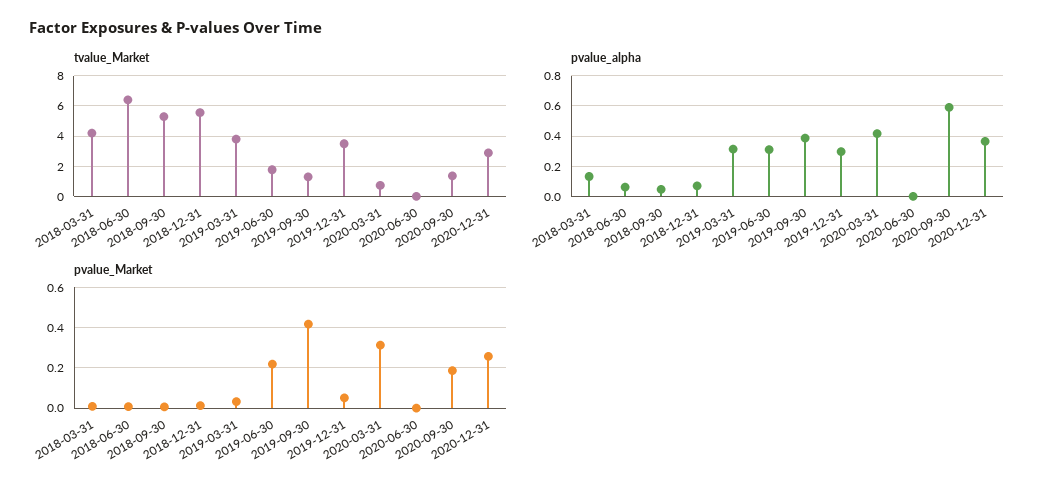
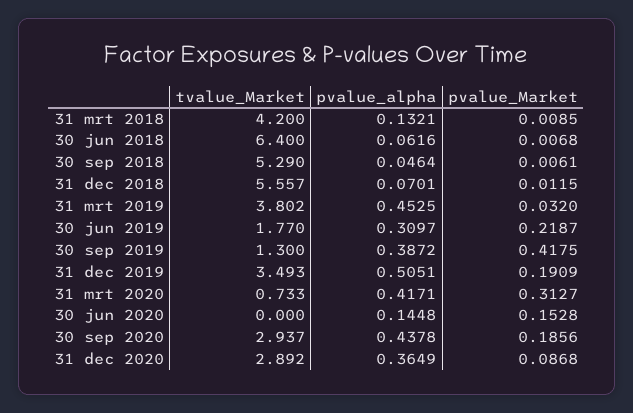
  {
    "tvalue_Market": {
      "2018-03-31": 4.2,
      "2018-06-30": 6.4,
      "2018-09-30": 5.29,
      "2018-12-31": 5.557,
      "2019-03-31": 3.802,
      "2019-06-30": 1.77,
      "2019-09-30": 1.3,
      "2019-12-31": 3.493,
      "2020-03-31": 0.733,
      "2020-06-30": 0,
-     "2020-09-30": 1.5,
+     "2020-09-30": 2.937,
      "2020-12-31": 2.892
    },
    "pvalue_alpha": {
      "2018-03-31": 0.1321,
      "2018-06-30": 0.0616,
      "2018-09-30": 0.0464,
      "2018-12-31": 0.0701,
-     "2019-03-31": 0.3,
+     "2019-03-31": 0.4525,
      "2019-06-30": 0.3097,
      "2019-09-30": 0.3872,
-     "2019-12-31": 0.3,
+     "2019-12-31": 0.5051,
      "2020-03-31": 0.4171,
-     "2020-06-30": 0,
+     "2020-06-30": 0.1448,
-     "2020-09-30": 0.6,
+     "2020-09-30": 0.4378,
      "2020-12-31": 0.3649
    },
    "pvalue_Market": {
      "2018-03-31": 0.0085,
      "2018-06-30": 0.0068,
      "2018-09-30": 0.0061,
      "2018-12-31": 0.0115,
      "2019-03-31": 0.032,
      "2019-06-30": 0.2187,
      "2019-09-30": 0.4175,
-     "2019-12-31": 0.05,
+     "2019-12-31": 0.1909,
      "2020-03-31": 0.3127,
-     "2020-06-30": 0,
+     "2020-06-30": 0.1528,
      "2020-09-30": 0.1856,
-     "2020-12-31": 0.25
+     "2020-12-31": 0.0868
    }
  }

